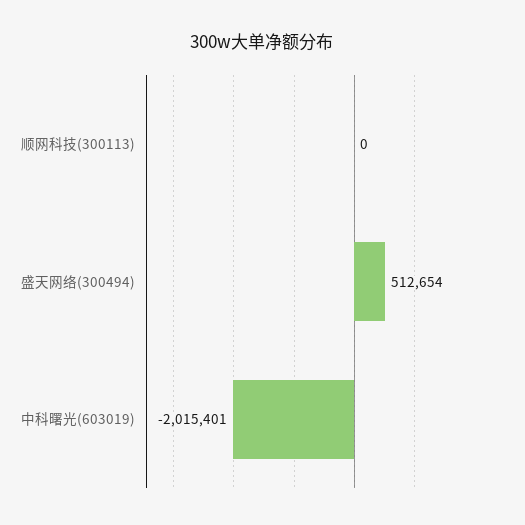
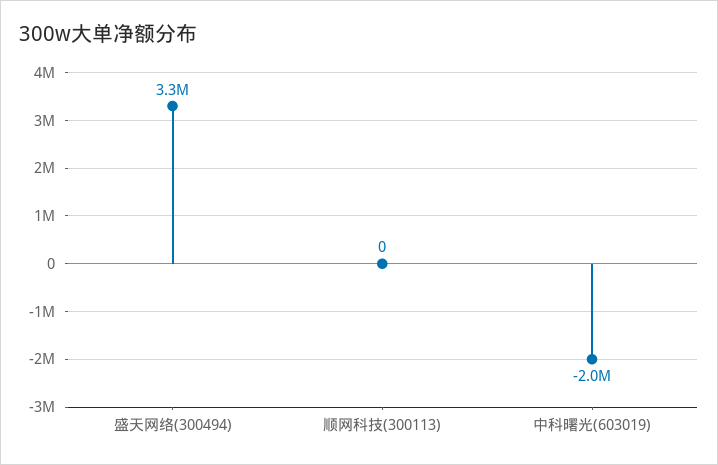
  {
    "顺网科技(300113)": 0,
-   "盛天网络(300494)": 512654,
+   "盛天网络(300494)": 3300000,
    "中科曙光(603019)": -2015401
  }

